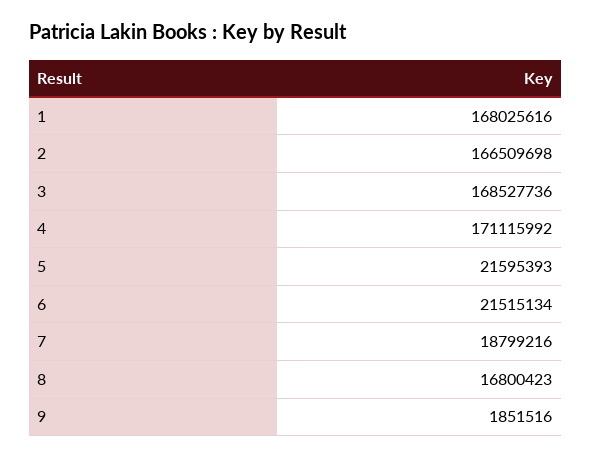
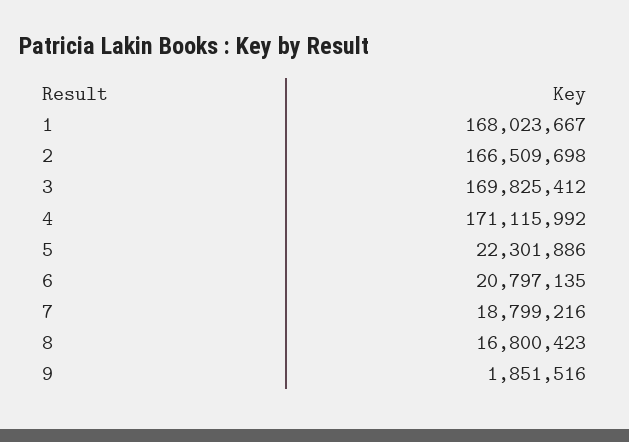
  {
-   "1": 168025616,
+   "1": 168023667,
    "2": 166509698,
-   "3": 168527736,
+   "3": 169825412,
    "4": 171115992,
-   "5": 21595393,
+   "5": 22301886,
-   "6": 21515134,
+   "6": 20797135,
    "7": 18799216,
    "8": 16800423,
    "9": 1851516
  }

